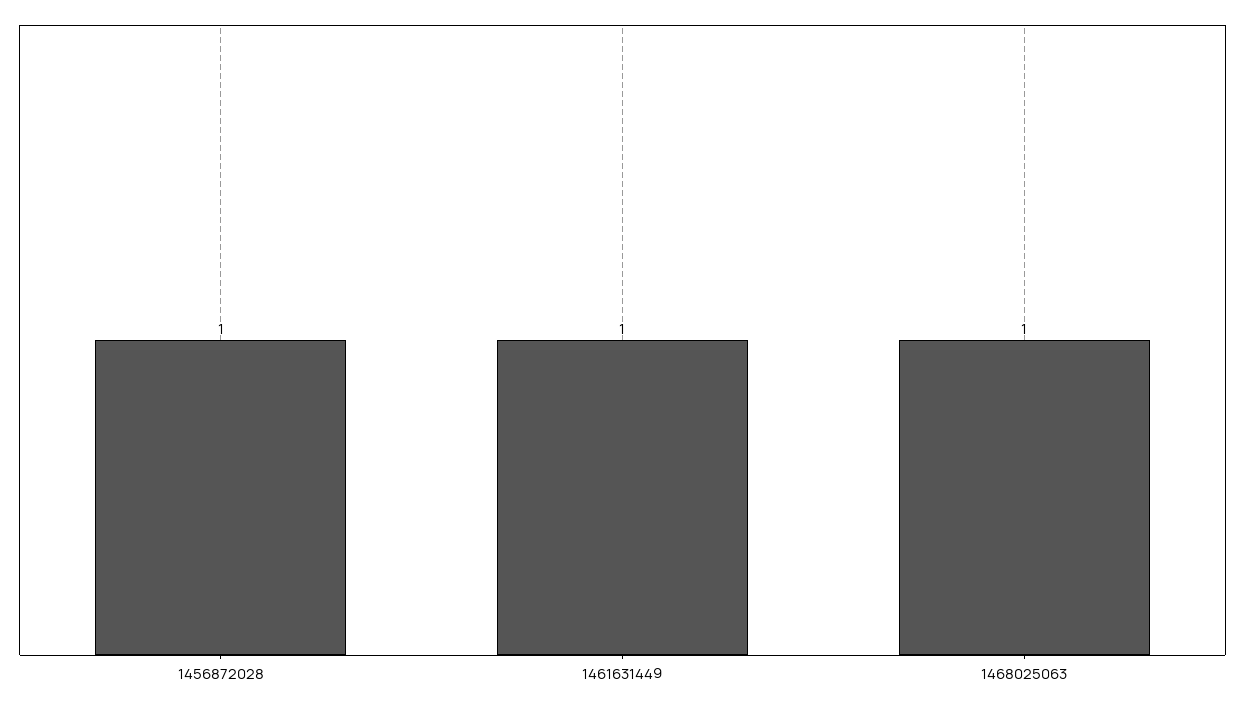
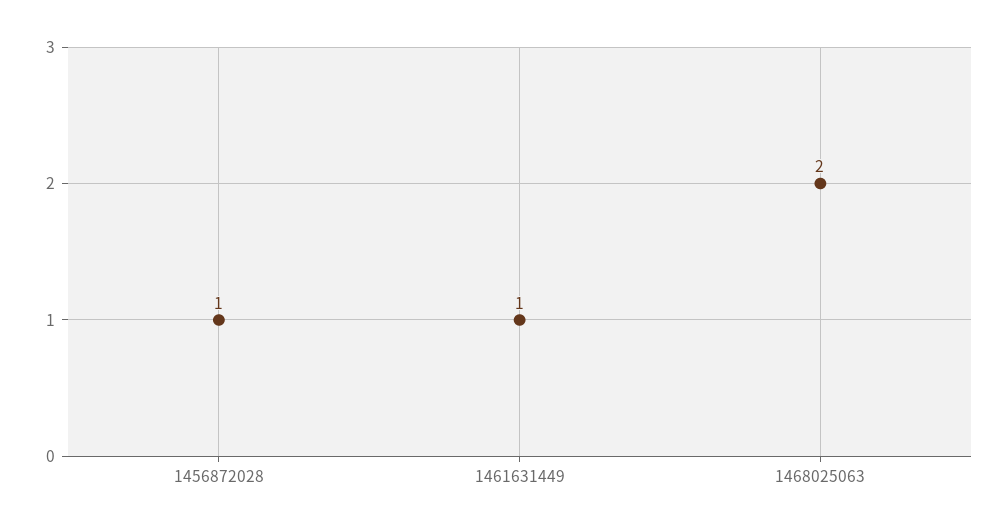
  {
    "1456872028": 1,
    "1461631449": 1,
-   "1468025063": 1
+   "1468025063": 2
  }

